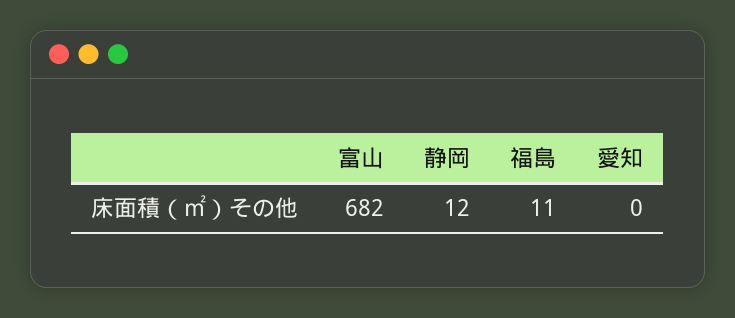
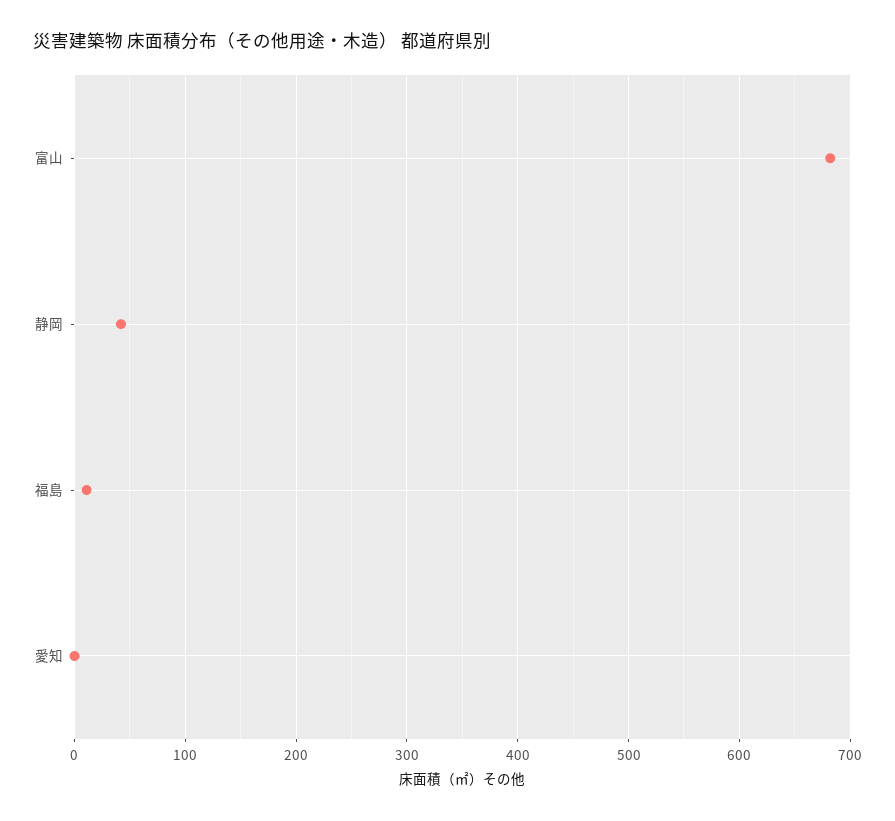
  {
    "富山": 682,
-   "静岡": 12,
+   "静岡": 40,
    "福島": 11,
    "愛知": 0
  }

